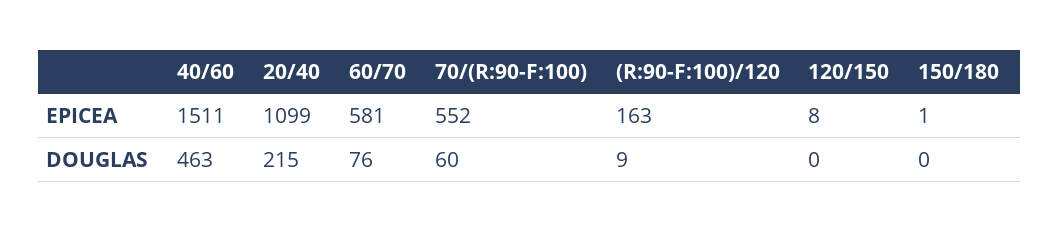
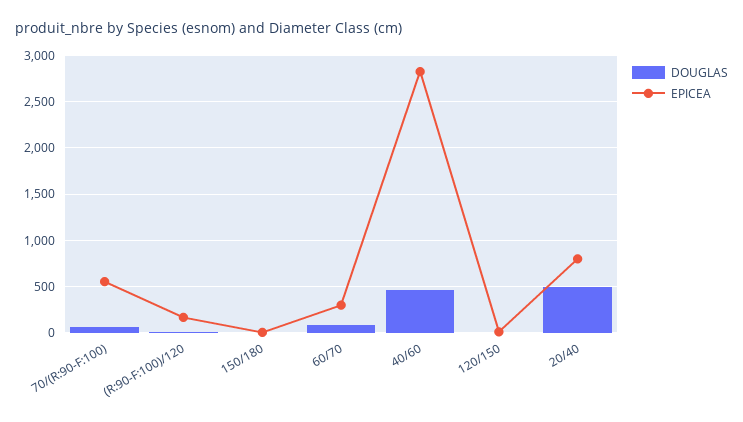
  {
    "EPICEA": {
-     "40/60": 1511,
+     "40/60": 2800,
-     "20/40": 1099,
+     "20/40": 800,
-     "60/70": 581,
+     "60/70": 300,
      "70/(R:90-F:100)": 552,
      "(R:90-F:100)/120": 163,
      "120/150": 8,
      "150/180": 1
    },
    "DOUGLAS": {
      "40/60": 463,
-     "20/40": 215,
+     "20/40": 500,
      "60/70": 76,
      "70/(R:90-F:100)": 60,
      "(R:90-F:100)/120": 9,
      "120/150": 0,
      "150/180": 0
    }
  }

